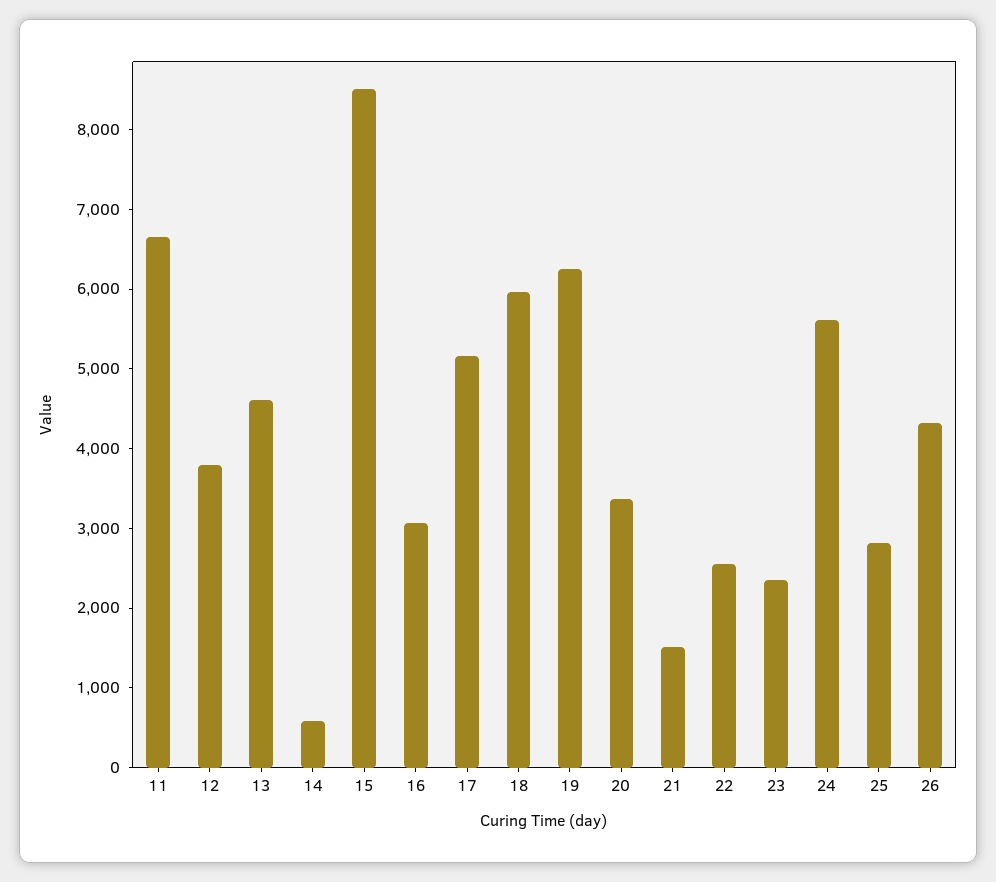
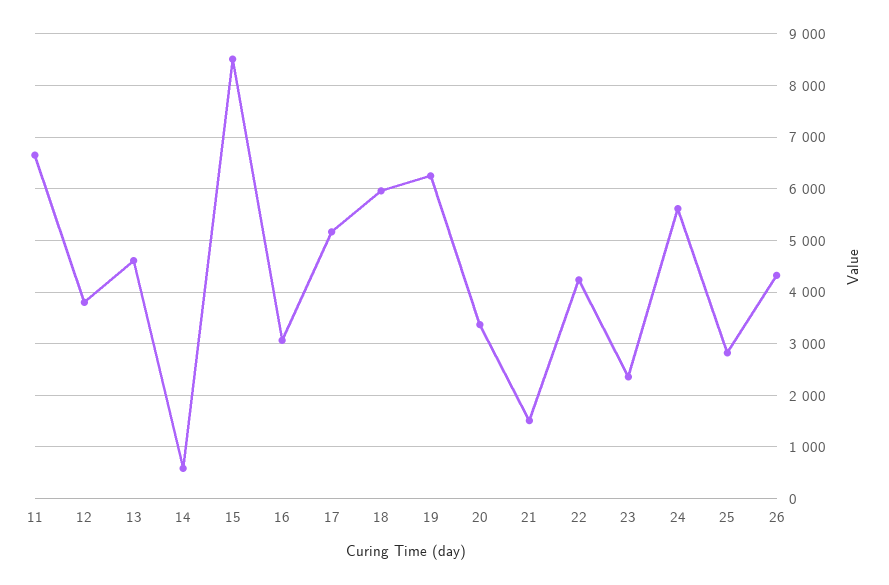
  {
    "11": 6600,
    "12": 3800,
    "13": 4600,
    "14": 600,
    "15": 8600,
    "16": 3000,
    "17": 5200,
    "18": 6000,
    "19": 6200,
    "20": 3400,
    "21": 1600,
-   "22": 2600,
+   "22": 4200,
    "23": 2400,
    "24": 5600,
    "25": 2800,
    "26": 4400
  }

